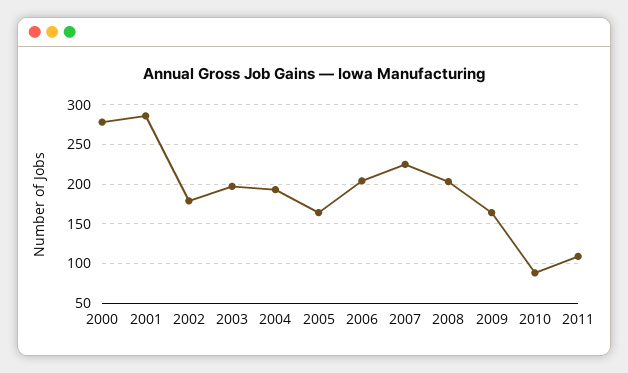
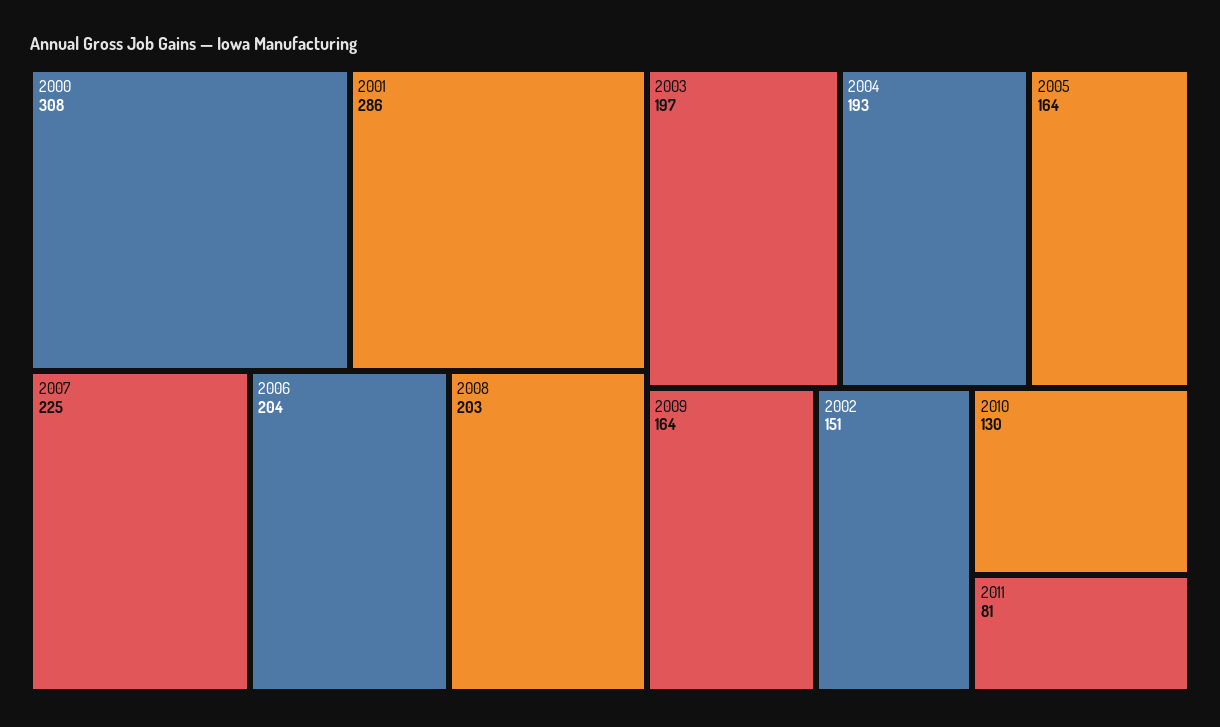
  {
-   "2000": 280,
+   "2000": 308,
    "2001": 286,
-   "2002": 180,
+   "2002": 151,
    "2003": 197,
    "2004": 193,
    "2005": 164,
    "2006": 204,
    "2007": 225,
    "2008": 203,
    "2009": 164,
-   "2010": 90,
+   "2010": 130,
-   "2011": 110
+   "2011": 81
  }

